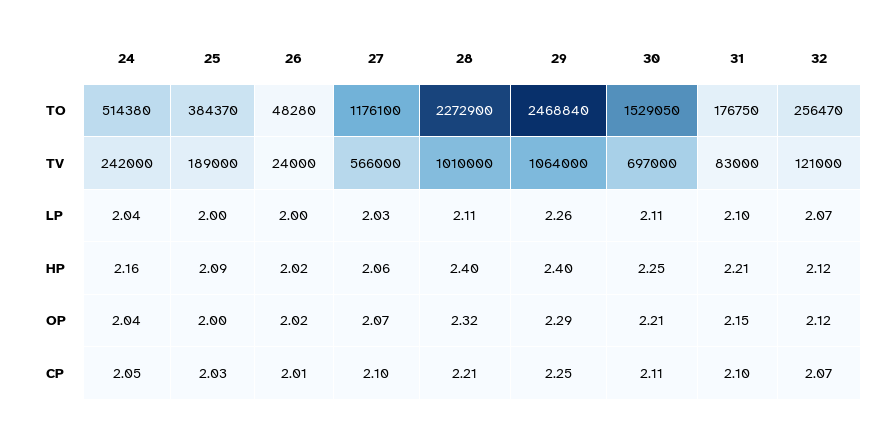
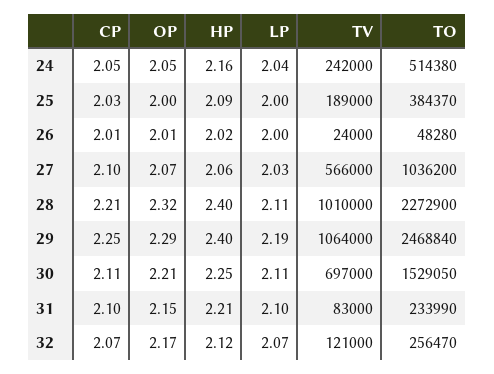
  {
    "24": {
      "TO": 514380,
      "TV": 242000,
      "LP": 2.04,
      "HP": 2.16,
-     "OP": 2.04,
+     "OP": 2.05,
      "CP": 2.05
    },
    "25": {
      "TO": 384370,
      "TV": 189000,
      "LP": 2,
      "HP": 2.09,
      "OP": 2,
      "CP": 2.03
    },
    "26": {
      "TO": 48280,
      "TV": 24000,
      "LP": 2,
      "HP": 2.02,
-     "OP": 2.02,
+     "OP": 2.01,
      "CP": 2.01
    },
    "27": {
-     "TO": 1176100,
+     "TO": 1036200,
      "TV": 566000,
      "LP": 2.03,
      "HP": 2.06,
      "OP": 2.07,
      "CP": 2.1
    },
    "28": {
      "TO": 2272900,
      "TV": 1010000,
      "LP": 2.11,
      "HP": 2.4,
      "OP": 2.32,
      "CP": 2.21
    },
    "29": {
      "TO": 2468840,
      "TV": 1064000,
-     "LP": 2.26,
+     "LP": 2.19,
      "HP": 2.4,
      "OP": 2.29,
      "CP": 2.25
    },
    "30": {
      "TO": 1529050,
      "TV": 697000,
      "LP": 2.11,
      "HP": 2.25,
      "OP": 2.21,
      "CP": 2.11
    },
    "31": {
-     "TO": 176750,
+     "TO": 233990,
      "TV": 83000,
      "LP": 2.1,
      "HP": 2.21,
      "OP": 2.15,
      "CP": 2.1
    },
    "32": {
      "TO": 256470,
      "TV": 121000,
      "LP": 2.07,
      "HP": 2.12,
-     "OP": 2.12,
+     "OP": 2.17,
      "CP": 2.07
    }
  }

